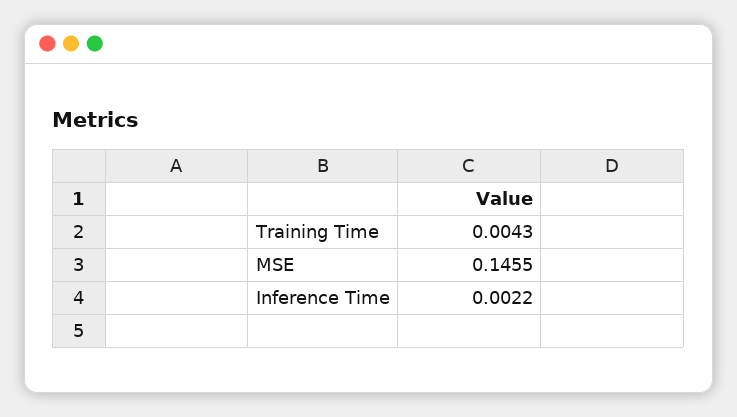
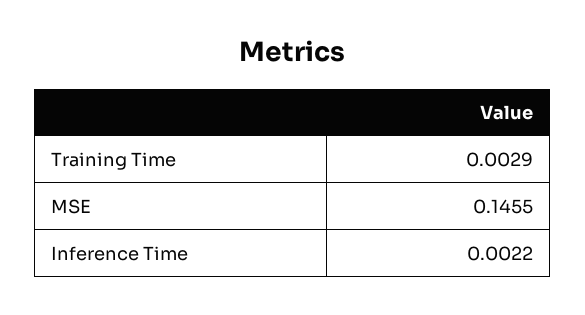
  {
-   "Training Time": 0.0043,
+   "Training Time": 0.0029,
    "MSE": 0.1455,
    "Inference Time": 0.0022
  }

